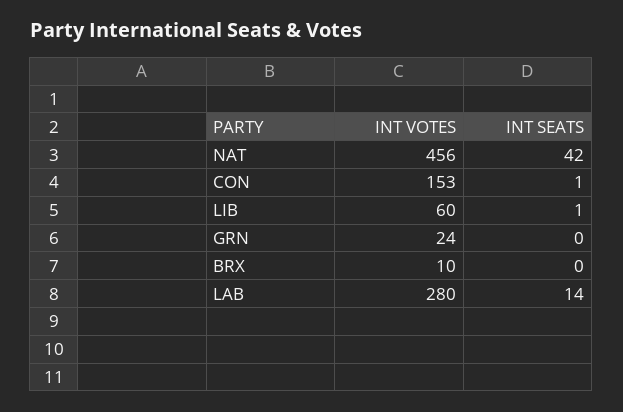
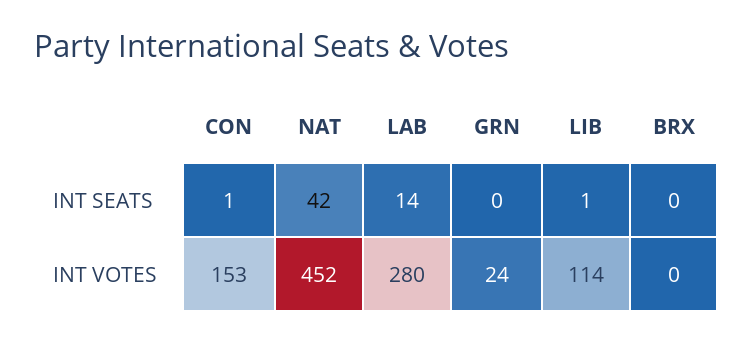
  {
    "INT VOTES": {
-     "NAT": 456,
+     "NAT": 452,
      "CON": 153,
-     "LIB": 60,
+     "LIB": 114,
      "GRN": 24,
-     "BRX": 10,
+     "BRX": 0,
      "LAB": 280
    },
    "INT SEATS": {
      "NAT": 42,
      "CON": 1,
      "LIB": 1,
      "GRN": 0,
      "BRX": 0,
      "LAB": 14
    }
  }

